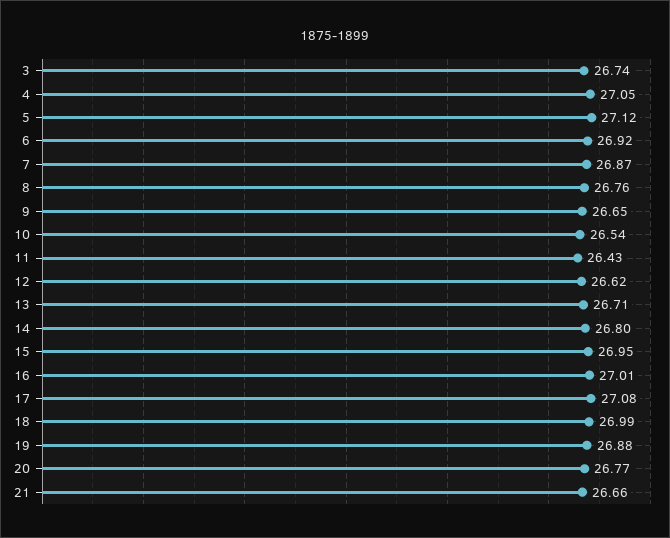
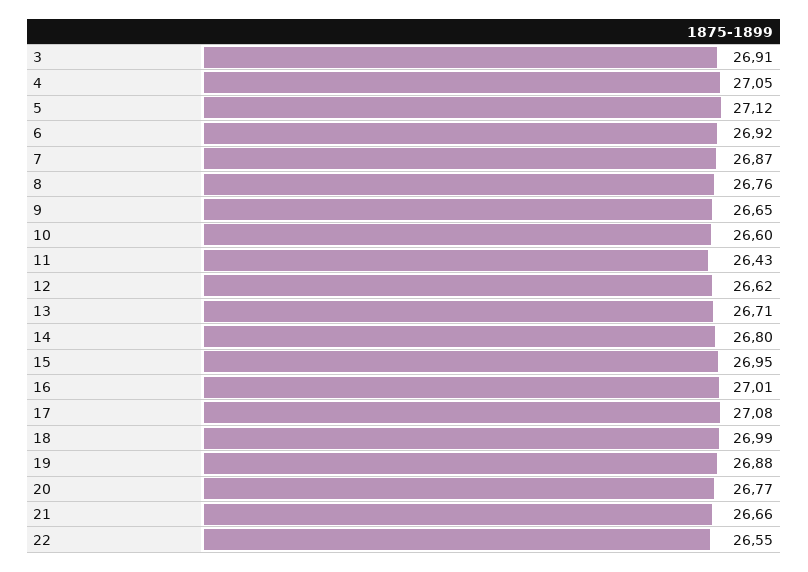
  {
-   "3": 26.74,
+   "3": 26.91,
    "4": 27.05,
    "5": 27.12,
    "6": 26.92,
    "7": 26.87,
    "8": 26.76,
    "9": 26.65,
-   "10": 26.54,
+   "10": 26.6,
    "11": 26.43,
    "12": 26.62,
    "13": 26.71,
    "14": 26.8,
    "15": 26.95,
    "16": 27.01,
    "17": 27.08,
    "18": 26.99,
    "19": 26.88,
    "20": 26.77,
-   "21": 26.66
+   "21": 26.66,
+   "22": 26.55
  }

